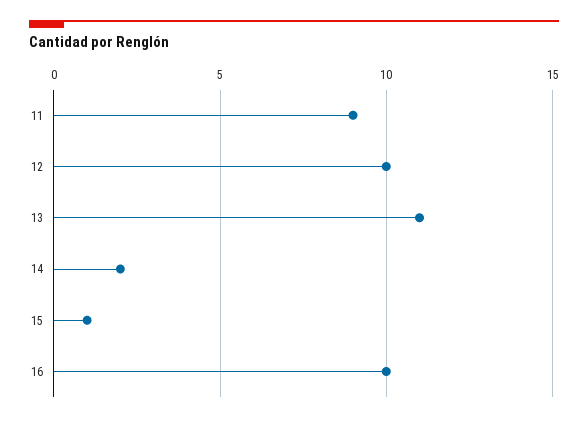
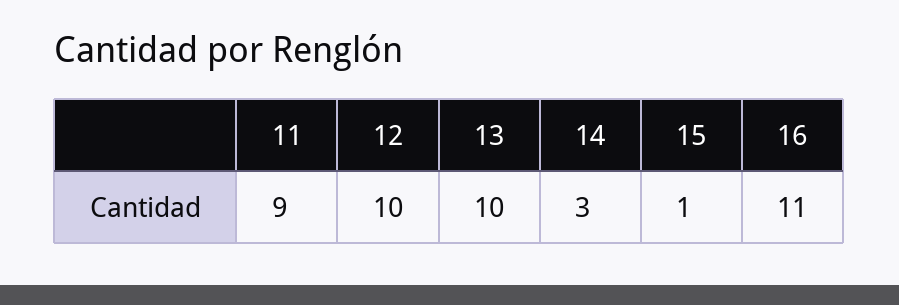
  {
    "11": 9,
    "12": 10,
-   "13": 11,
+   "13": 10,
-   "14": 2,
+   "14": 3,
    "15": 1,
-   "16": 10
+   "16": 11
  }

